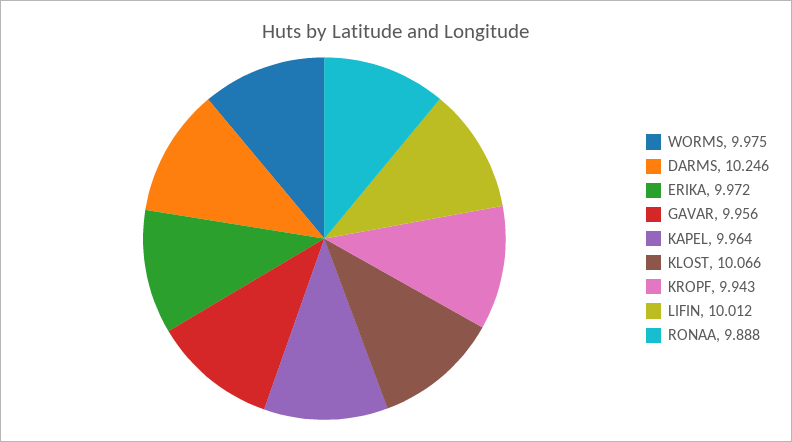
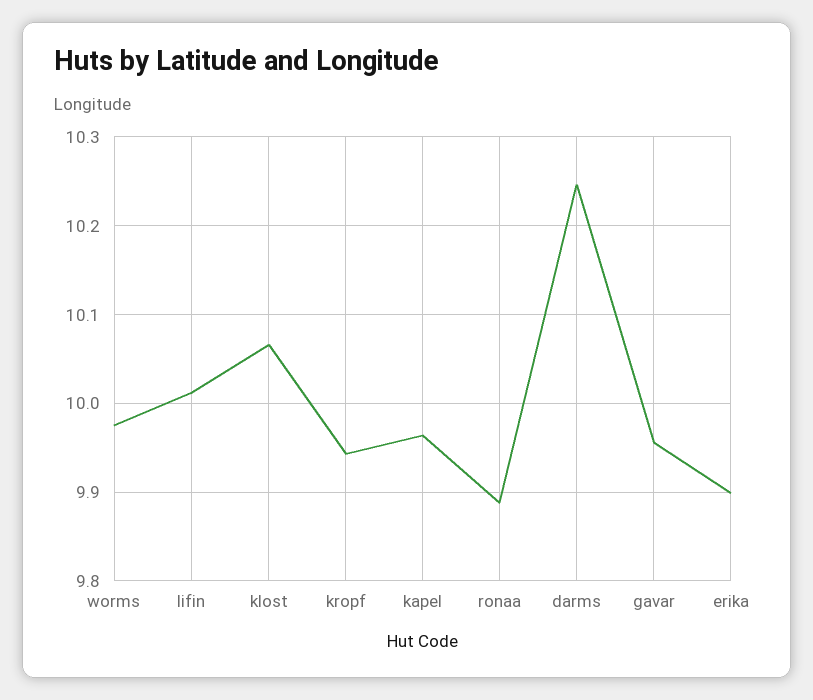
  {
    "WORMS": 9.975,
    "DARMS": 10.246,
-   "ERIKA": 9.972,
+   "ERIKA": 9.9,
    "GAVAR": 9.956,
    "KAPEL": 9.964,
    "KLOST": 10.066,
    "KROPF": 9.943,
    "LIFIN": 10.012,
    "RONAA": 9.888
  }

